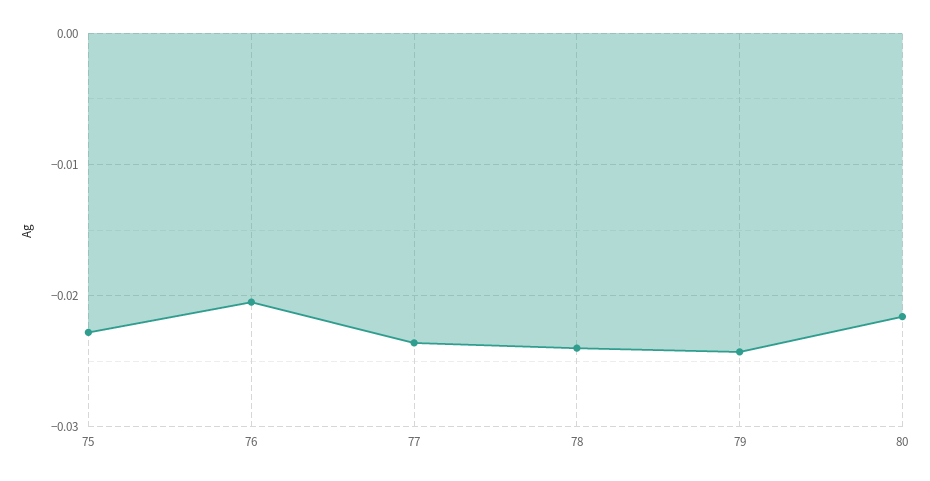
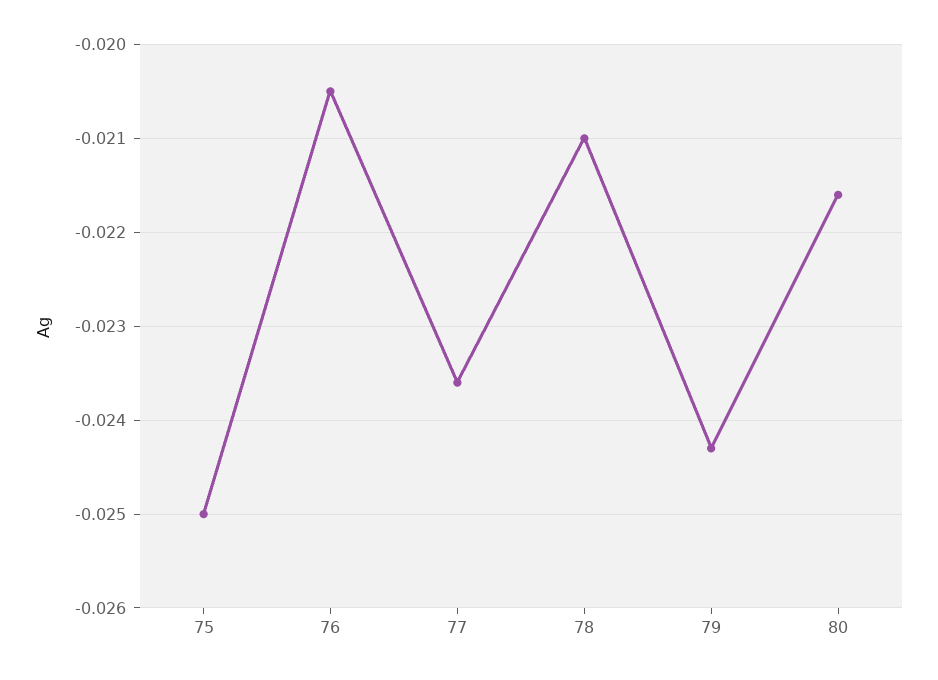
  {
-   "75": -0.023,
+   "75": -0.025,
    "76": -0.0205,
    "77": -0.0236,
-   "78": -0.024,
+   "78": -0.021,
    "79": -0.0243,
    "80": -0.0216
  }

